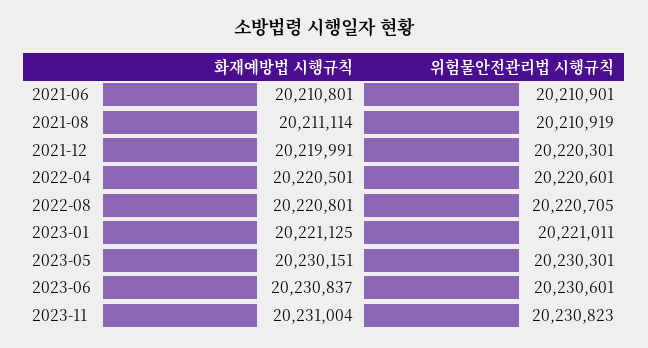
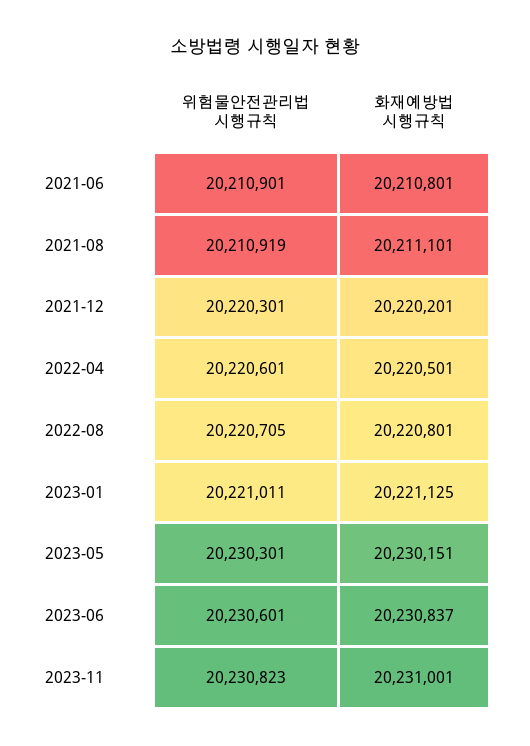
  {
    "화재예방법 시행규칙": {
      "2021-06": 20210801,
-     "2021-08": 20211114,
+     "2021-08": 20211101,
-     "2021-12": 20219991,
+     "2021-12": 20220201,
      "2022-04": 20220501,
      "2022-08": 20220801,
      "2023-01": 20221125,
      "2023-05": 20230151,
      "2023-06": 20230837,
-     "2023-11": 20231004
+     "2023-11": 20231001
    },
    "위험물안전관리법 시행규칙": {
      "2021-06": 20210901,
      "2021-08": 20210919,
      "2021-12": 20220301,
      "2022-04": 20220601,
      "2022-08": 20220705,
      "2023-01": 20221011,
      "2023-05": 20230301,
      "2023-06": 20230601,
      "2023-11": 20230823
    }
  }

